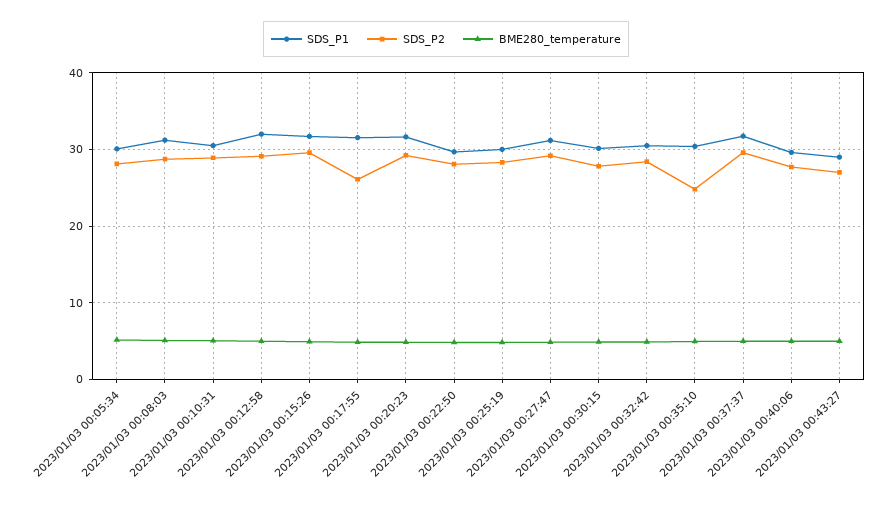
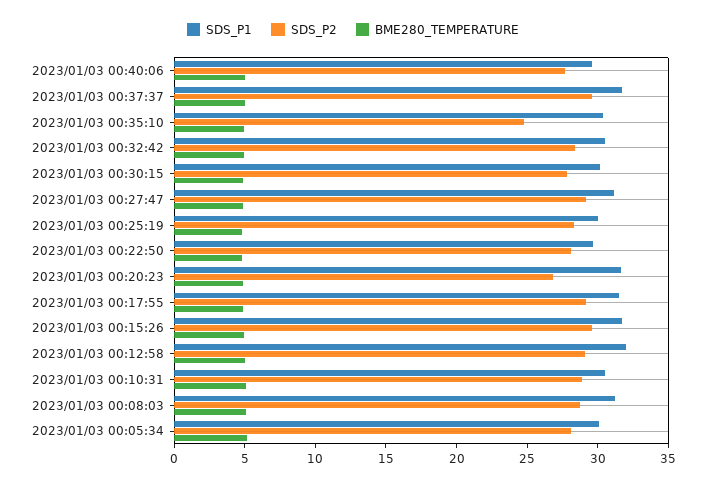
  {
    "SDS_P1": {
      "2023/01/03 00:05:34": 30,
      "2023/01/03 00:08:03": 31,
      "2023/01/03 00:10:31": 31,
      "2023/01/03 00:12:58": 32,
      "2023/01/03 00:15:26": 32,
      "2023/01/03 00:17:55": 32,
      "2023/01/03 00:20:23": 32,
      "2023/01/03 00:22:50": 30,
      "2023/01/03 00:25:19": 30,
      "2023/01/03 00:27:47": 31,
      "2023/01/03 00:30:15": 30,
      "2023/01/03 00:32:42": 31,
      "2023/01/03 00:35:10": 30,
      "2023/01/03 00:37:37": 32,
-     "2023/01/03 00:40:06": 30,
+     "2023/01/03 00:40:06": 30
-     "2023/01/03 00:43:27": 29
    },
    "SDS_P2": {
      "2023/01/03 00:05:34": 28,
      "2023/01/03 00:08:03": 29,
      "2023/01/03 00:10:31": 29,
      "2023/01/03 00:12:58": 29,
      "2023/01/03 00:15:26": 30,
-     "2023/01/03 00:17:55": 26,
+     "2023/01/03 00:17:55": 29,
-     "2023/01/03 00:20:23": 29,
+     "2023/01/03 00:20:23": 27,
      "2023/01/03 00:22:50": 28,
      "2023/01/03 00:25:19": 28,
      "2023/01/03 00:27:47": 29,
      "2023/01/03 00:30:15": 28,
      "2023/01/03 00:32:42": 28,
      "2023/01/03 00:35:10": 25,
      "2023/01/03 00:37:37": 30,
-     "2023/01/03 00:40:06": 28,
+     "2023/01/03 00:40:06": 28
-     "2023/01/03 00:43:27": 27
    },
    "BME280_temperature": {
      "2023/01/03 00:05:34": 5,
      "2023/01/03 00:08:03": 5,
      "2023/01/03 00:10:31": 5,
      "2023/01/03 00:12:58": 5,
      "2023/01/03 00:15:26": 5,
      "2023/01/03 00:17:55": 5,
      "2023/01/03 00:20:23": 5,
      "2023/01/03 00:22:50": 5,
      "2023/01/03 00:25:19": 5,
      "2023/01/03 00:27:47": 5,
      "2023/01/03 00:30:15": 5,
      "2023/01/03 00:32:42": 5,
      "2023/01/03 00:35:10": 5,
      "2023/01/03 00:37:37": 5,
-     "2023/01/03 00:40:06": 5,
+     "2023/01/03 00:40:06": 5
-     "2023/01/03 00:43:27": 5
    }
  }

